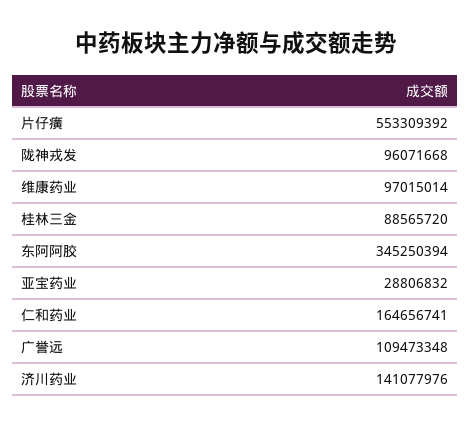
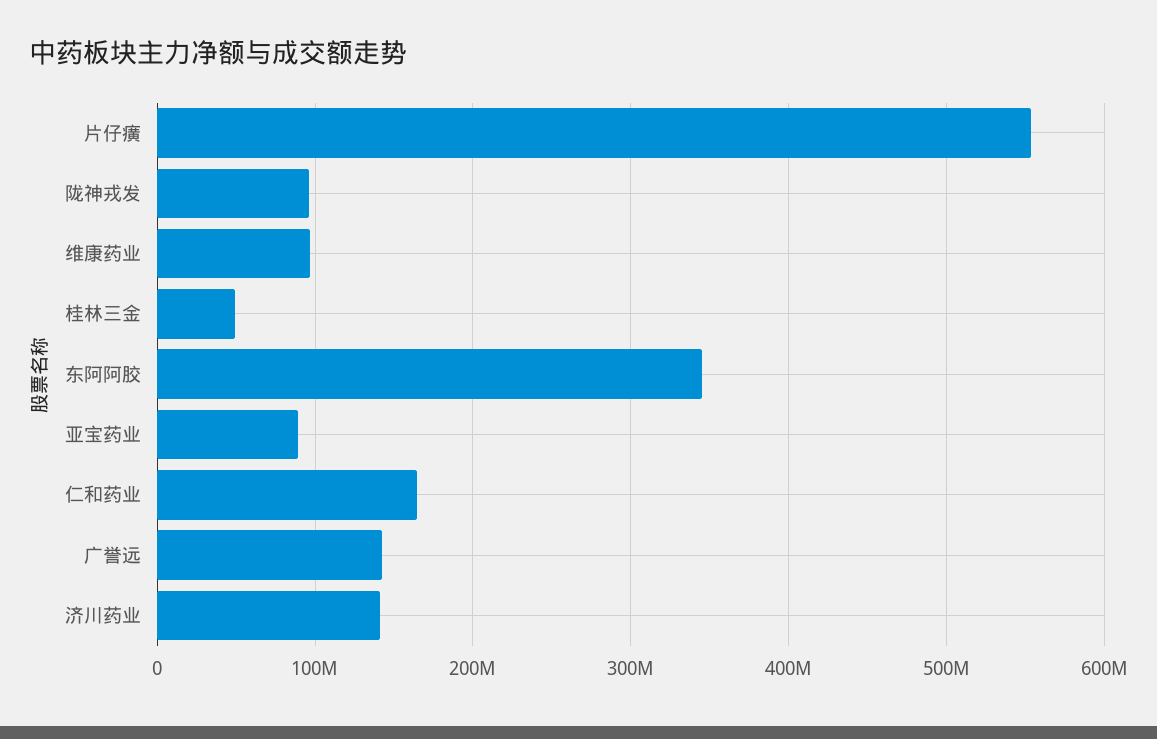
  {
    "片仔癀": 553309392,
    "陇神戎发": 96071668,
    "维康药业": 97015014,
-   "桂林三金": 88565720,
+   "桂林三金": 50000000,
    "东阿阿胶": 345250394,
-   "亚宝药业": 28806832,
+   "亚宝药业": 90000000,
    "仁和药业": 164656741,
-   "广誉远": 109473348,
+   "广誉远": 140000000,
    "济川药业": 141077976
  }

